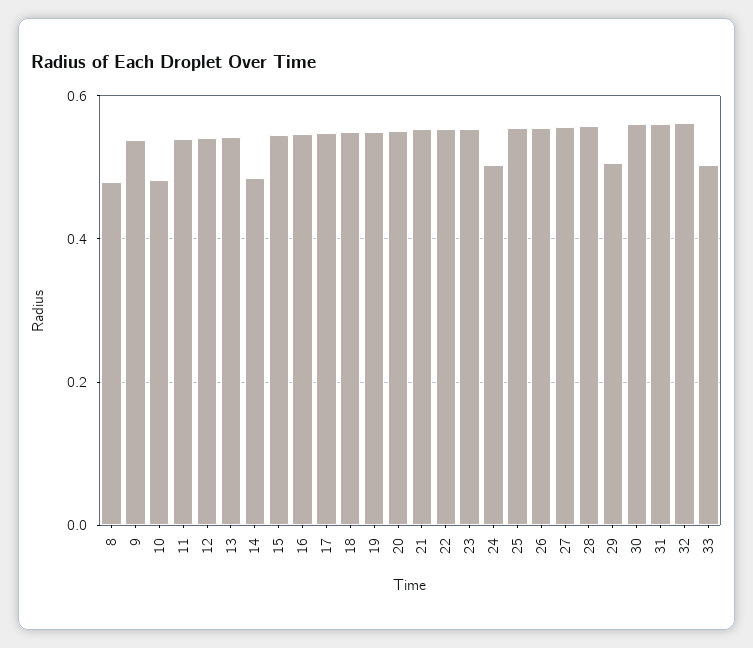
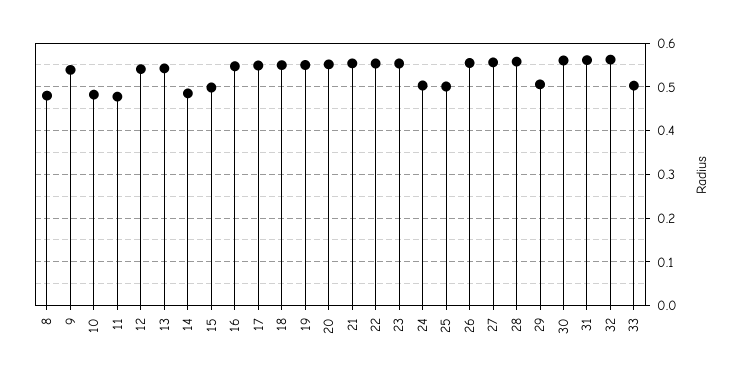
  {
    "8": 0.48,
    "9": 0.54,
    "10": 0.48,
-   "11": 0.54,
+   "11": 0.48,
    "12": 0.54,
    "13": 0.54,
    "14": 0.48,
-   "15": 0.54,
+   "15": 0.5,
    "16": 0.54,
    "17": 0.54,
    "18": 0.54,
    "19": 0.54,
    "20": 0.56,
    "21": 0.56,
    "22": 0.56,
    "23": 0.56,
    "24": 0.5,
-   "25": 0.56,
+   "25": 0.5,
    "26": 0.56,
    "27": 0.56,
    "28": 0.56,
    "29": 0.5,
    "30": 0.56,
    "31": 0.56,
    "32": 0.56,
    "33": 0.5
  }

